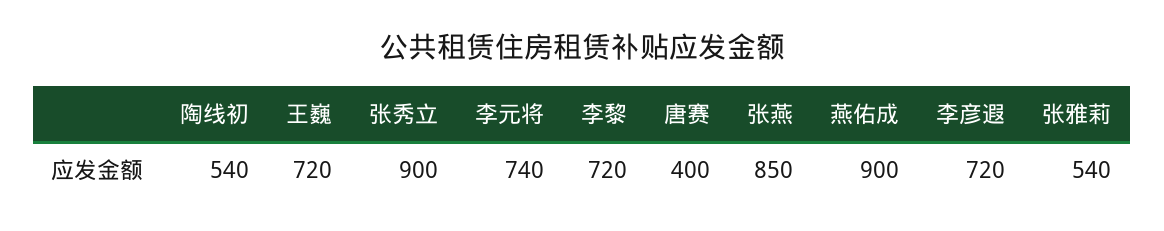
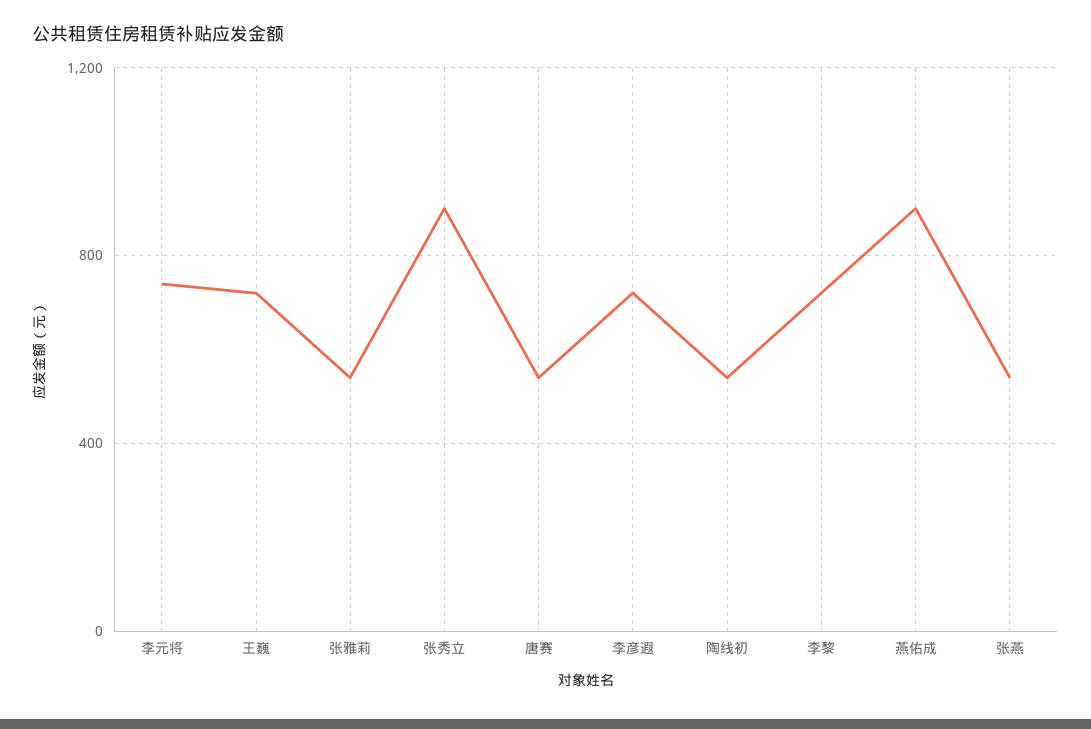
  {
    "陶线初": 540,
    "王巍": 720,
    "张秀立": 900,
    "李元将": 740,
    "李黎": 720,
-   "唐赛": 400,
+   "唐赛": 550,
-   "张燕": 850,
+   "张燕": 550,
    "燕佑成": 900,
    "李彦遐": 720,
    "张雅莉": 540
  }

